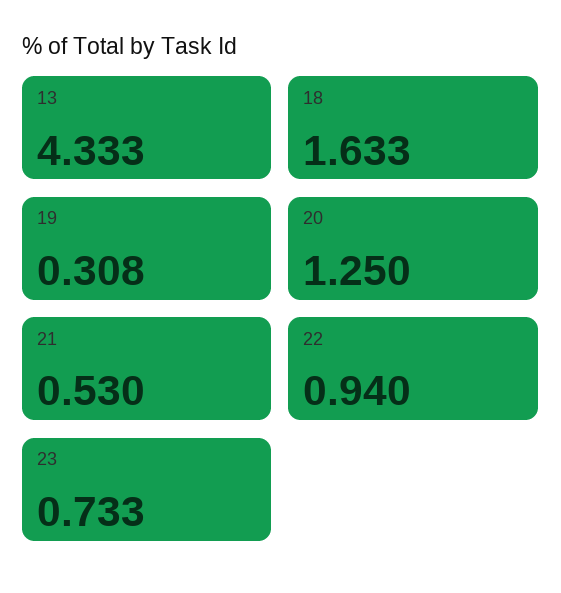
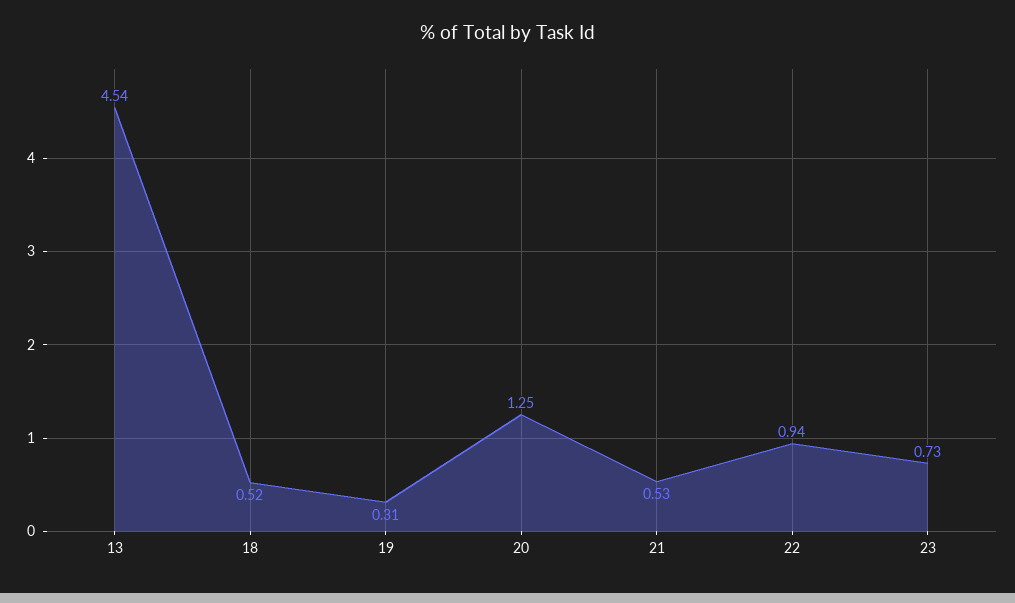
  {
-   "13": 4.333,
+   "13": 4.54,
-   "18": 1.633,
+   "18": 0.52,
    "19": 0.308,
    "20": 1.25,
    "21": 0.53,
    "22": 0.94,
    "23": 0.733
  }

